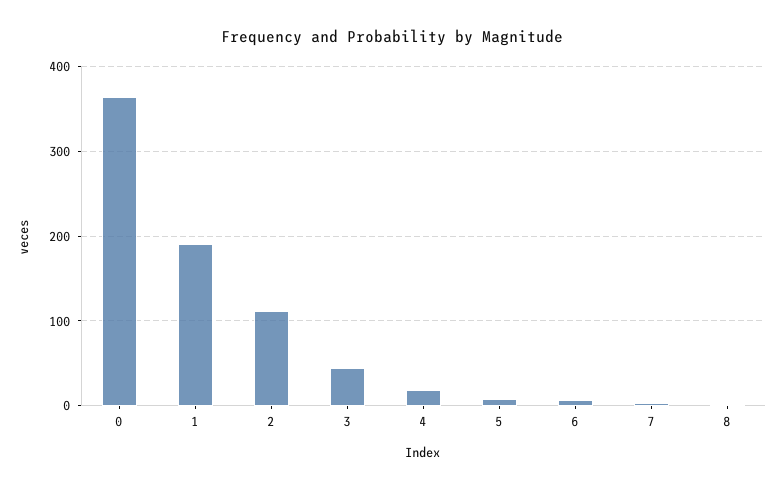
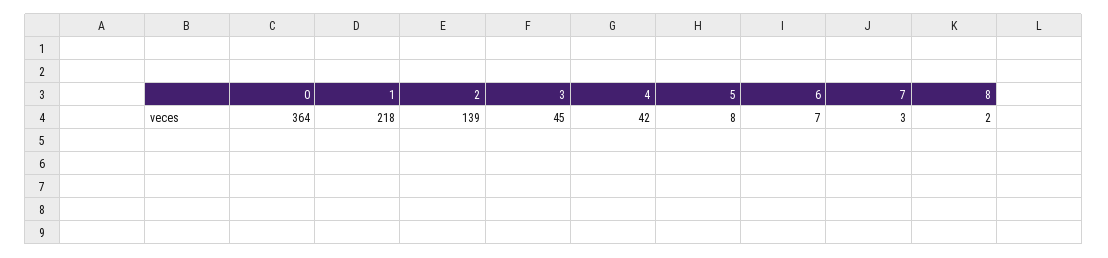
  {
    "0": 364,
-   "1": 190,
+   "1": 218,
-   "2": 110,
+   "2": 139,
    "3": 45,
-   "4": 20,
+   "4": 42,
    "5": 8,
    "6": 7,
    "7": 3,
    "8": 2
  }

